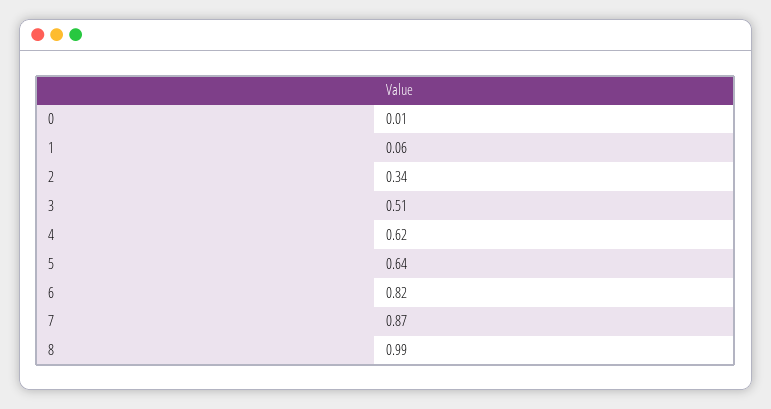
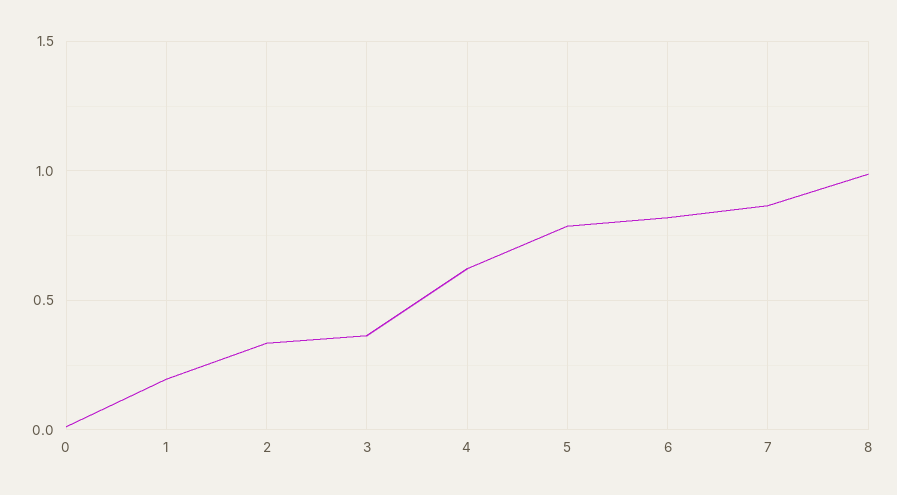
  {
    "0": 0.01,
-   "1": 0.06,
+   "1": 0.2,
    "2": 0.34,
-   "3": 0.51,
+   "3": 0.35,
    "4": 0.62,
-   "5": 0.64,
+   "5": 0.8,
    "6": 0.82,
    "7": 0.87,
    "8": 0.99
  }

